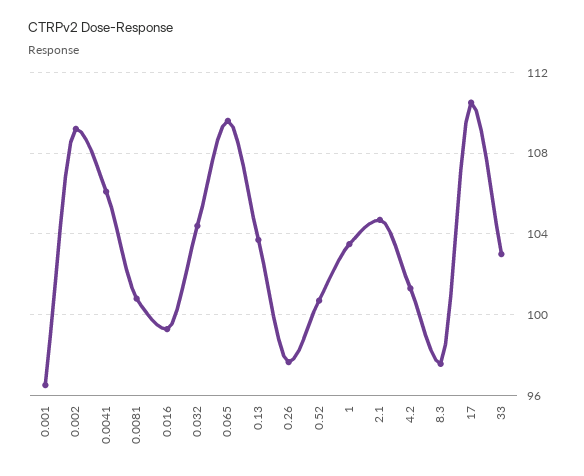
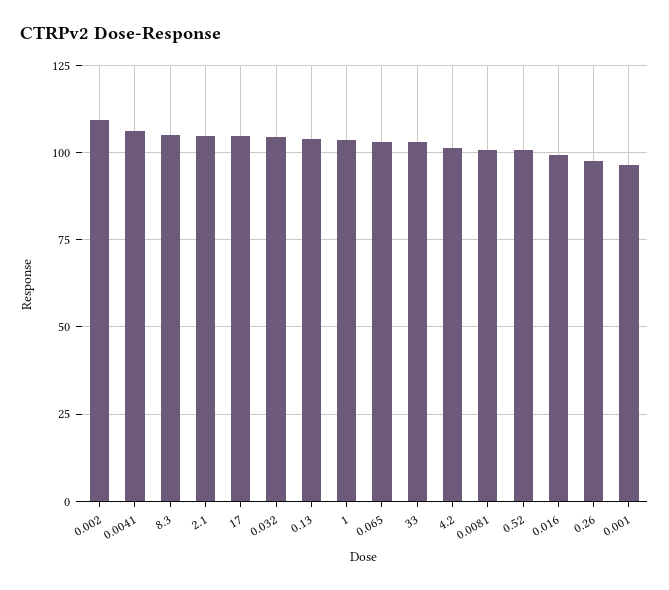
  {
    "0.001": 96.5,
    "0.002": 109,
    "0.0041": 106,
    "0.0081": 101,
    "0.016": 99.5,
    "0.032": 104.5,
-   "0.065": 109.5,
+   "0.065": 102.5,
    "0.13": 103.5,
    "0.26": 97.5,
    "0.52": 100.5,
    "1": 103.5,
    "2.1": 104.5,
    "4.2": 101.5,
-   "8.3": 97.5,
+   "8.3": 105,
-   "17": 110.5,
+   "17": 105,
    "33": 103
  }

